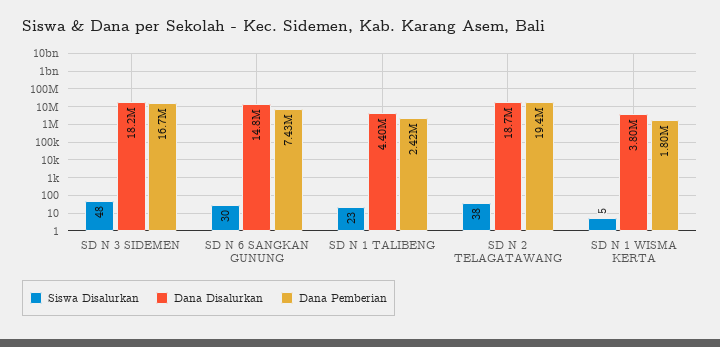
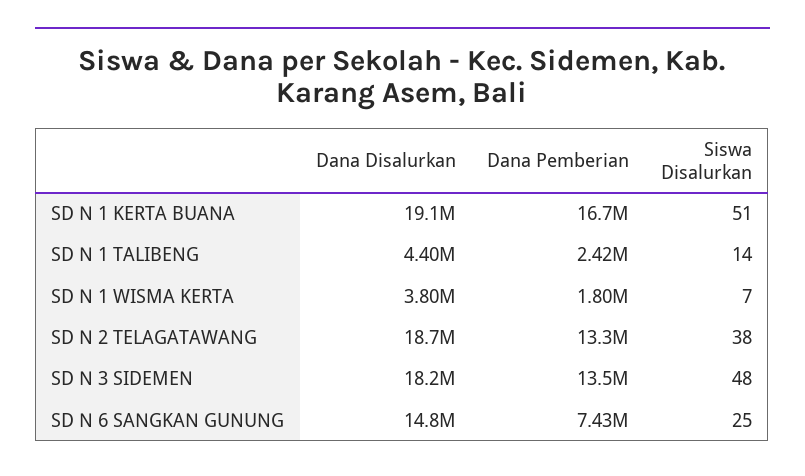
  {
    "Siswa Disalurkan": {
      "SD N 3 SIDEMEN": 48,
-     "SD N 6 SANGKAN GUNUNG": 30,
+     "SD N 6 SANGKAN GUNUNG": 25,
-     "SD N 1 TALIBENG": 23,
+     "SD N 1 TALIBENG": 14,
      "SD N 2 TELAGATAWANG": 38,
-     "SD N 1 WISMA KERTA": 5
+     "SD N 1 WISMA KERTA": 7,
+     "SD N 1 KERTA BUANA": 51
    },
    "Dana Disalurkan": {
      "SD N 3 SIDEMEN": 18200000,
      "SD N 6 SANGKAN GUNUNG": 14800000,
      "SD N 1 TALIBENG": 4400000,
      "SD N 2 TELAGATAWANG": 18700000,
-     "SD N 1 WISMA KERTA": 3800000
+     "SD N 1 WISMA KERTA": 3800000,
+     "SD N 1 KERTA BUANA": 19100000
    },
    "Dana Pemberian": {
-     "SD N 3 SIDEMEN": 16700000,
+     "SD N 3 SIDEMEN": 13500000,
      "SD N 6 SANGKAN GUNUNG": 7430000,
      "SD N 1 TALIBENG": 2420000,
-     "SD N 2 TELAGATAWANG": 19400000,
+     "SD N 2 TELAGATAWANG": 13300000,
-     "SD N 1 WISMA KERTA": 1800000
+     "SD N 1 WISMA KERTA": 1800000,
+     "SD N 1 KERTA BUANA": 16700000
    }
  }

